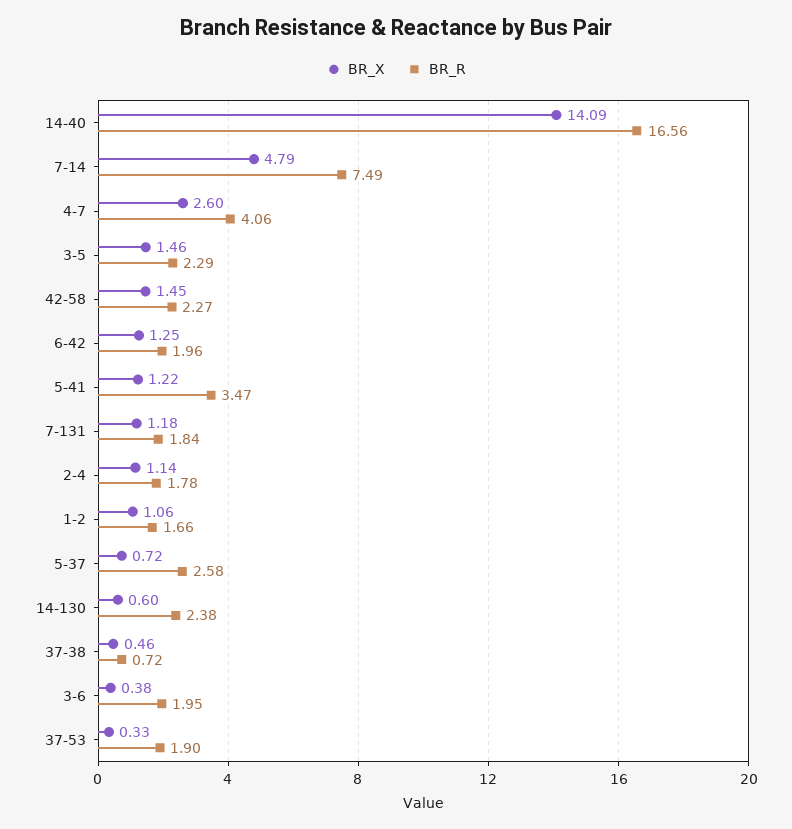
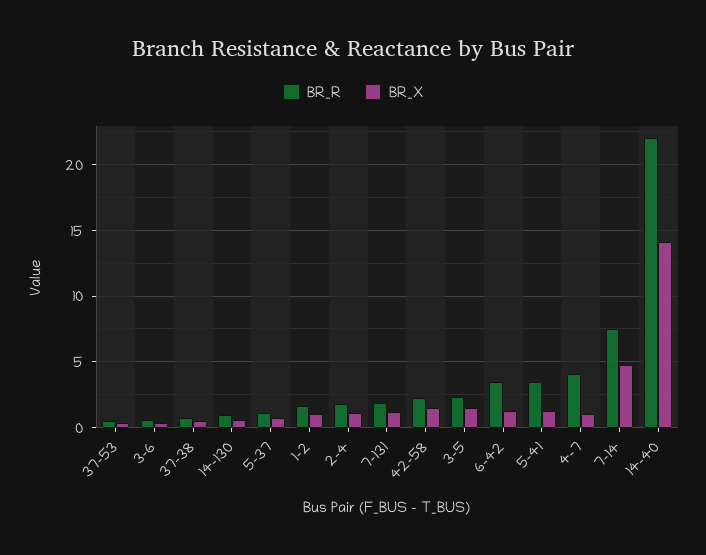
  {
    "BR_X": {
      "14-40": 14.09,
      "7-14": 4.79,
-     "4-7": 2.6,
+     "4-7": 1,
      "3-5": 1.46,
      "42-58": 1.45,
      "6-42": 1.25,
      "5-41": 1.22,
      "7-131": 1.18,
      "2-4": 1.14,
      "1-2": 1.06,
      "5-37": 0.72,
      "14-130": 0.6,
      "37-38": 0.46,
      "3-6": 0.38,
      "37-53": 0.33
    },
    "BR_R": {
-     "14-40": 16.56,
+     "14-40": 22,
      "7-14": 7.49,
      "4-7": 4.06,
      "3-5": 2.29,
      "42-58": 2.27,
-     "6-42": 1.96,
+     "6-42": 3.5,
      "5-41": 3.47,
      "7-131": 1.84,
      "2-4": 1.78,
      "1-2": 1.66,
-     "5-37": 2.58,
+     "5-37": 1,
-     "14-130": 2.38,
+     "14-130": 1,
      "37-38": 0.72,
-     "3-6": 1.95,
+     "3-6": 0.5,
-     "37-53": 1.9
+     "37-53": 0.5
    }
  }

